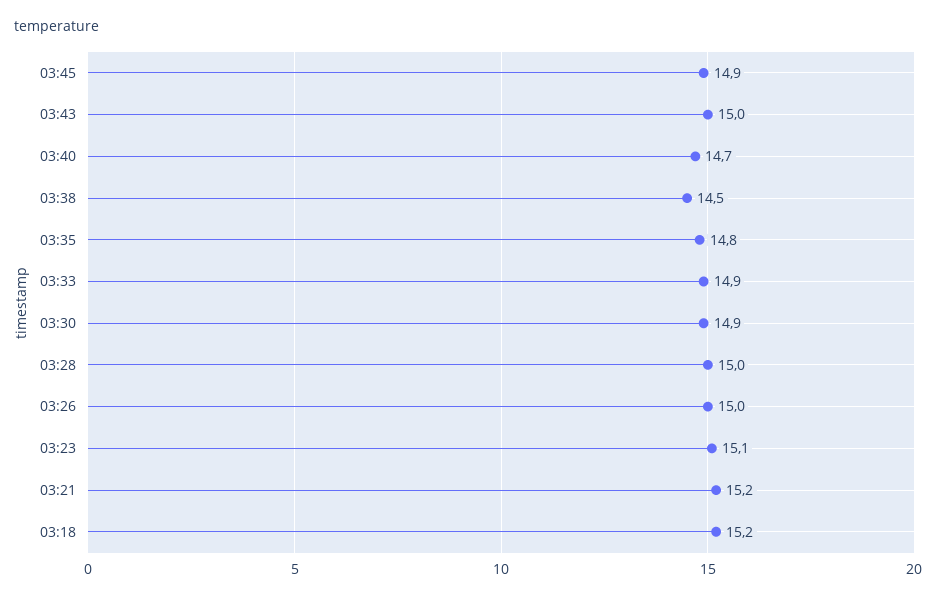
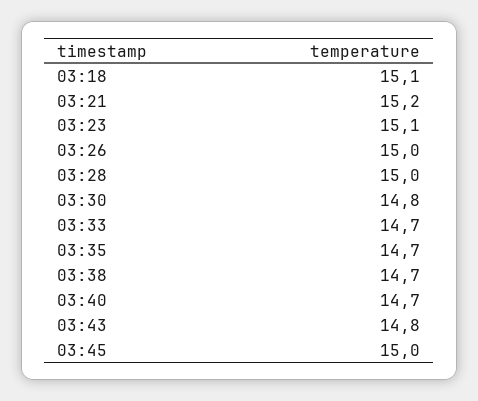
  {
-   "03:45": 14.9,
+   "03:45": 15,
-   "03:43": 15,
+   "03:43": 14.8,
    "03:40": 14.7,
-   "03:38": 14.5,
+   "03:38": 14.7,
-   "03:35": 14.8,
+   "03:35": 14.7,
-   "03:33": 14.9,
+   "03:33": 14.7,
-   "03:30": 14.9,
+   "03:30": 14.8,
    "03:28": 15,
    "03:26": 15,
    "03:23": 15.1,
    "03:21": 15.2,
-   "03:18": 15.2
+   "03:18": 15.1
  }

